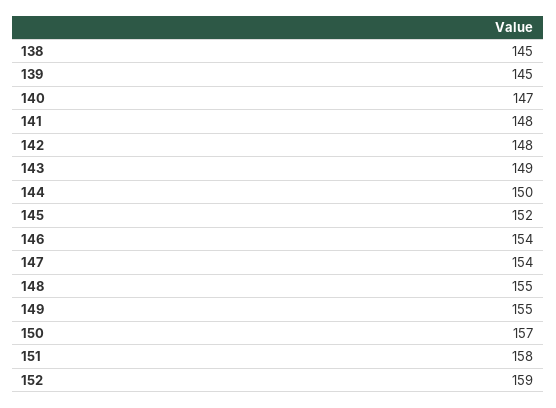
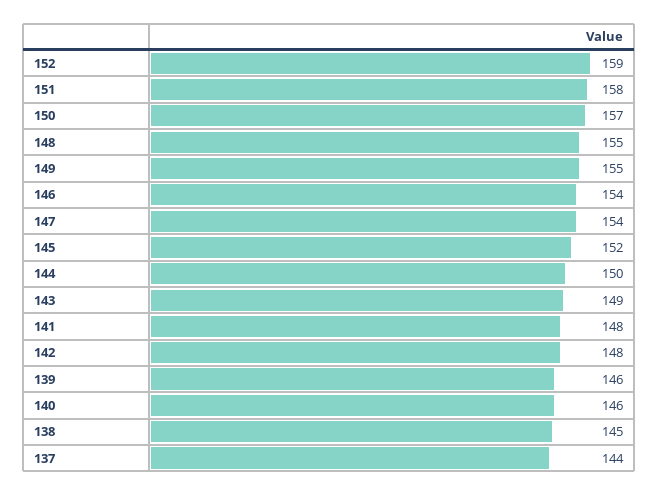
  {
    "138": 145,
-   "139": 145,
+   "139": 146,
-   "140": 147,
+   "140": 146,
    "141": 148,
    "142": 148,
    "143": 149,
    "144": 150,
    "145": 152,
    "146": 154,
    "147": 154,
    "148": 155,
    "149": 155,
    "150": 157,
    "151": 158,
-   "152": 159
+   "152": 159,
+   "137": 144
  }

